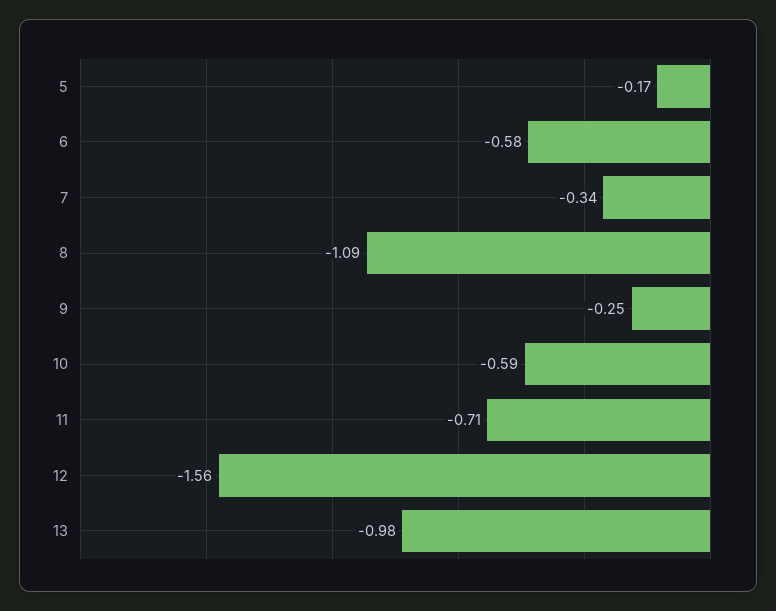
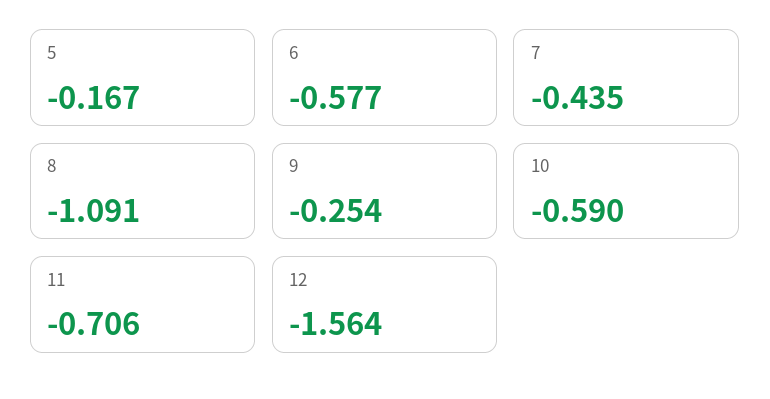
  {
    "5": -0.167,
    "6": -0.577,
-   "7": -0.34,
+   "7": -0.435,
    "8": -1.091,
    "9": -0.254,
    "10": -0.59,
    "11": -0.706,
-   "12": -1.564,
+   "12": -1.564
-   "13": -0.98
  }

